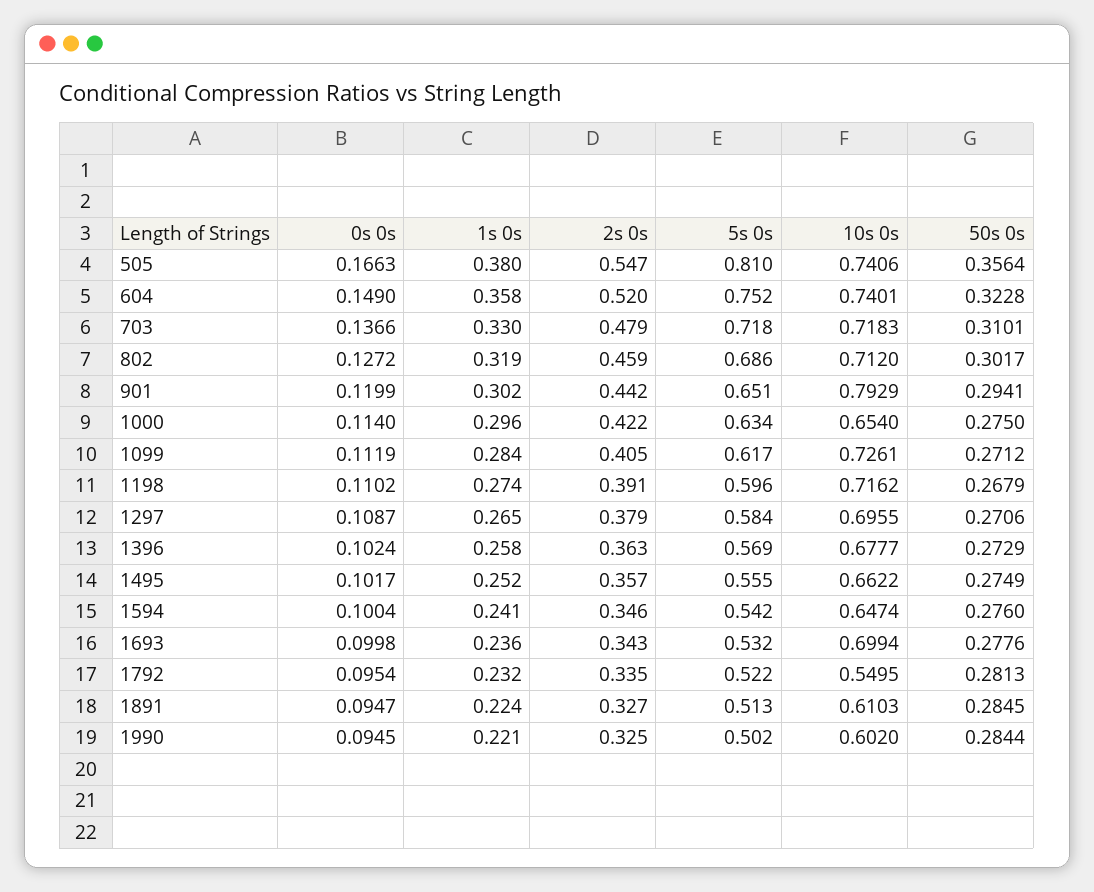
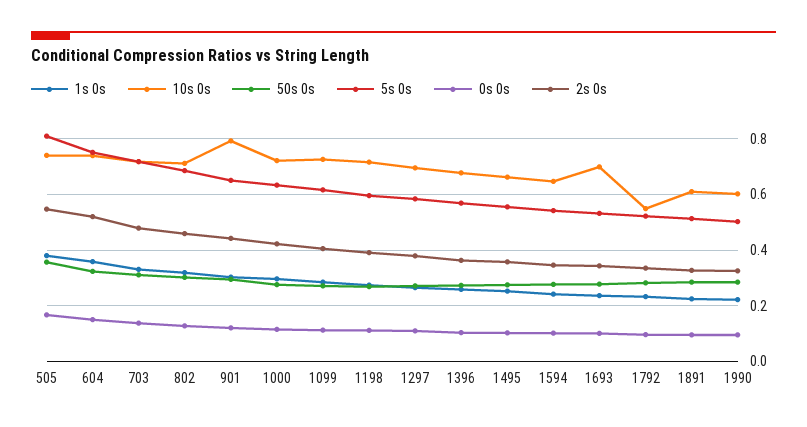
  {
    "0s 0s": {
      "505": 0.1663,
      "604": 0.149,
      "703": 0.1366,
      "802": 0.1272,
      "901": 0.1199,
      "1000": 0.114,
      "1099": 0.1119,
      "1198": 0.1102,
      "1297": 0.1087,
      "1396": 0.1024,
      "1495": 0.1017,
      "1594": 0.1004,
      "1693": 0.0998,
      "1792": 0.0954,
      "1891": 0.0947,
      "1990": 0.0945
    },
    "1s 0s": {
      "505": 0.38,
      "604": 0.358,
      "703": 0.33,
      "802": 0.319,
      "901": 0.302,
      "1000": 0.296,
      "1099": 0.284,
      "1198": 0.274,
      "1297": 0.265,
      "1396": 0.258,
      "1495": 0.252,
      "1594": 0.241,
      "1693": 0.236,
      "1792": 0.232,
      "1891": 0.224,
      "1990": 0.221
    },
    "2s 0s": {
      "505": 0.547,
      "604": 0.52,
      "703": 0.479,
      "802": 0.459,
      "901": 0.442,
      "1000": 0.422,
      "1099": 0.405,
      "1198": 0.391,
      "1297": 0.379,
      "1396": 0.363,
      "1495": 0.357,
      "1594": 0.346,
      "1693": 0.343,
      "1792": 0.335,
      "1891": 0.327,
      "1990": 0.325
    },
    "5s 0s": {
      "505": 0.81,
      "604": 0.752,
      "703": 0.718,
      "802": 0.686,
      "901": 0.651,
      "1000": 0.634,
      "1099": 0.617,
      "1198": 0.596,
      "1297": 0.584,
      "1396": 0.569,
      "1495": 0.555,
      "1594": 0.542,
      "1693": 0.532,
      "1792": 0.522,
      "1891": 0.513,
      "1990": 0.502
    },
    "10s 0s": {
      "505": 0.7406,
      "604": 0.7401,
      "703": 0.7183,
      "802": 0.712,
      "901": 0.7929,
-     "1000": 0.654,
+     "1000": 0.725,
      "1099": 0.7261,
      "1198": 0.7162,
      "1297": 0.6955,
      "1396": 0.6777,
      "1495": 0.6622,
      "1594": 0.6474,
      "1693": 0.6994,
      "1792": 0.5495,
      "1891": 0.6103,
      "1990": 0.602
    },
    "50s 0s": {
      "505": 0.3564,
      "604": 0.3228,
      "703": 0.3101,
      "802": 0.3017,
      "901": 0.2941,
      "1000": 0.275,
      "1099": 0.2712,
      "1198": 0.2679,
      "1297": 0.2706,
      "1396": 0.2729,
      "1495": 0.2749,
      "1594": 0.276,
      "1693": 0.2776,
      "1792": 0.2813,
      "1891": 0.2845,
      "1990": 0.2844
    }
  }

